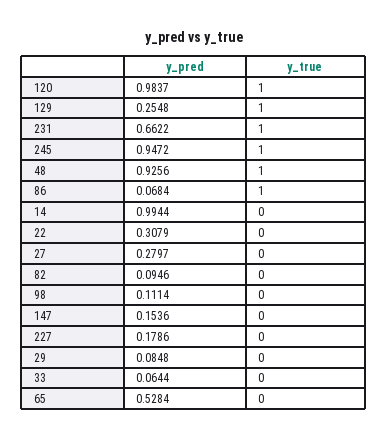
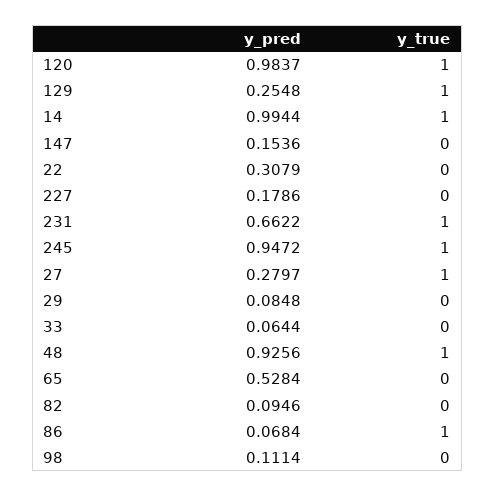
  {
    "y_pred": {
      "120": 0.9837,
      "129": 0.2548,
      "231": 0.6622,
      "245": 0.9472,
      "48": 0.9256,
      "86": 0.0684,
      "14": 0.9944,
      "22": 0.3079,
      "27": 0.2797,
      "82": 0.0946,
      "98": 0.1114,
      "147": 0.1536,
      "227": 0.1786,
      "29": 0.0848,
      "33": 0.0644,
      "65": 0.5284
    },
    "y_true": {
      "120": 1,
      "129": 1,
      "231": 1,
      "245": 1,
      "48": 1,
      "86": 1,
-     "14": 0,
+     "14": 1,
      "22": 0,
-     "27": 0,
+     "27": 1,
      "82": 0,
      "98": 0,
      "147": 0,
      "227": 0,
      "29": 0,
      "33": 0,
      "65": 0
    }
  }

